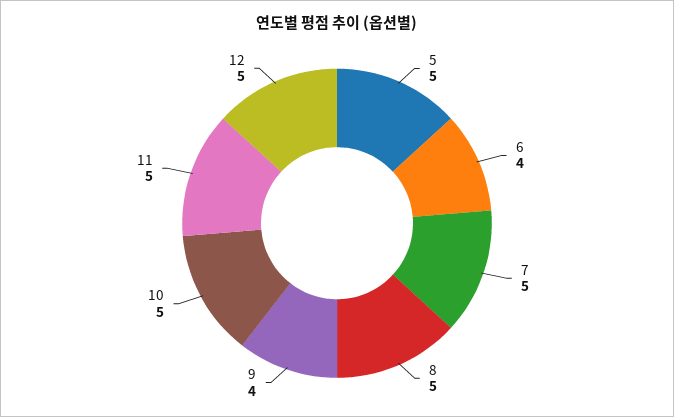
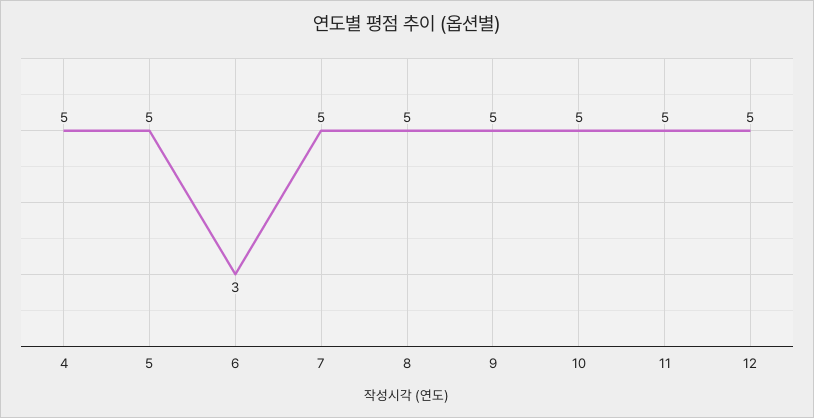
  {
    "5": 5,
-   "6": 4,
+   "6": 3,
    "7": 5,
    "8": 5,
-   "9": 4,
+   "9": 5,
    "10": 5,
    "11": 5,
-   "12": 5
+   "12": 5,
+   "4": 5
  }

